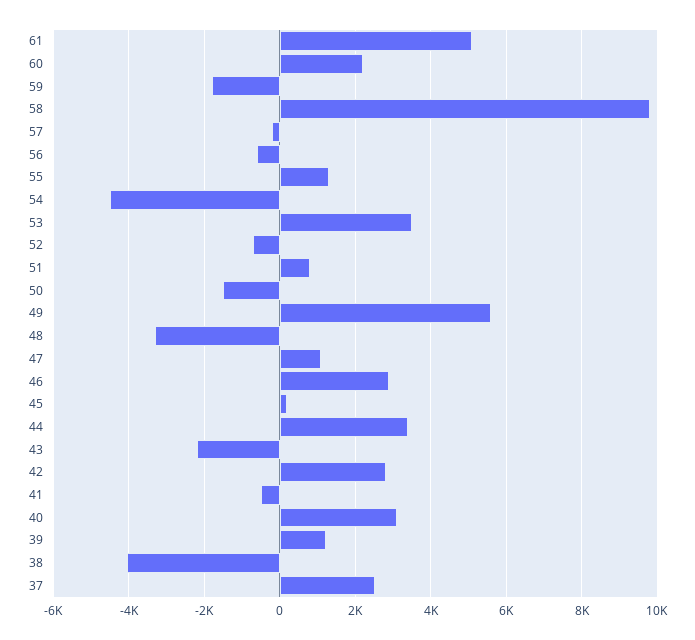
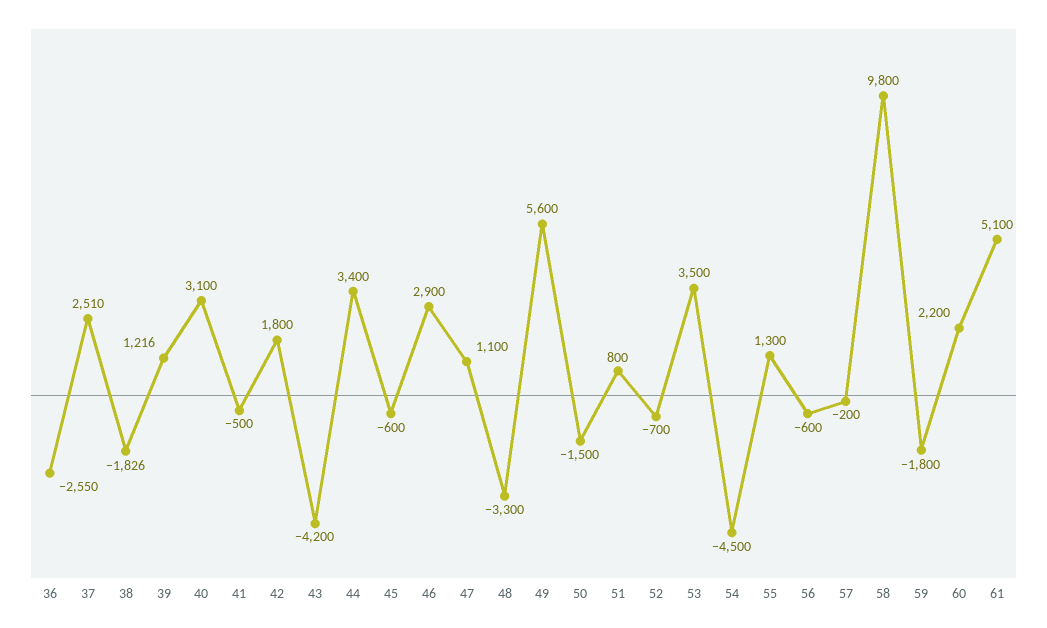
  {
    "61": 5100,
    "60": 2200,
    "59": -1800,
    "58": 9800,
    "57": -200,
    "56": -600,
    "55": 1300,
    "54": -4500,
    "53": 3500,
    "52": -700,
    "51": 800,
    "50": -1500,
    "49": 5600,
    "48": -3300,
    "47": 1100,
    "46": 2900,
-   "45": 200,
+   "45": -600,
    "44": 3400,
-   "43": -2200,
+   "43": -4200,
-   "42": 2800,
+   "42": 1800,
    "41": -500,
    "40": 3100,
    "39": 1216,
-   "38": -4000,
+   "38": -1826,
-   "37": 2510
+   "37": 2510,
+   "36": -2550
  }

